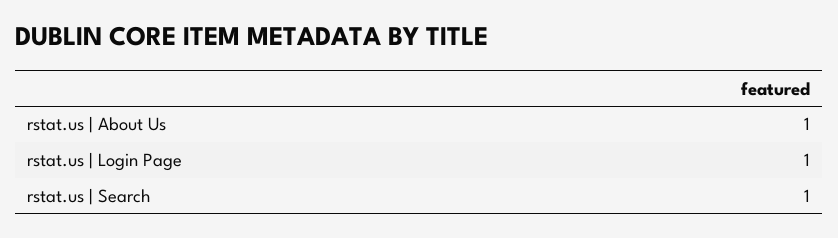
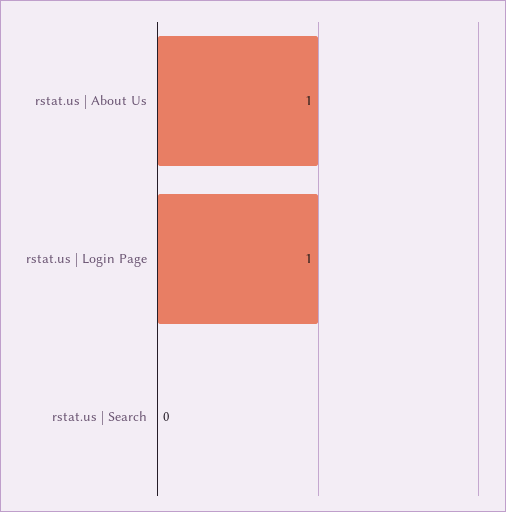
  {
    "rstat.us | About Us": 1,
    "rstat.us | Login Page": 1,
-   "rstat.us | Search": 1
+   "rstat.us | Search": 0
  }

